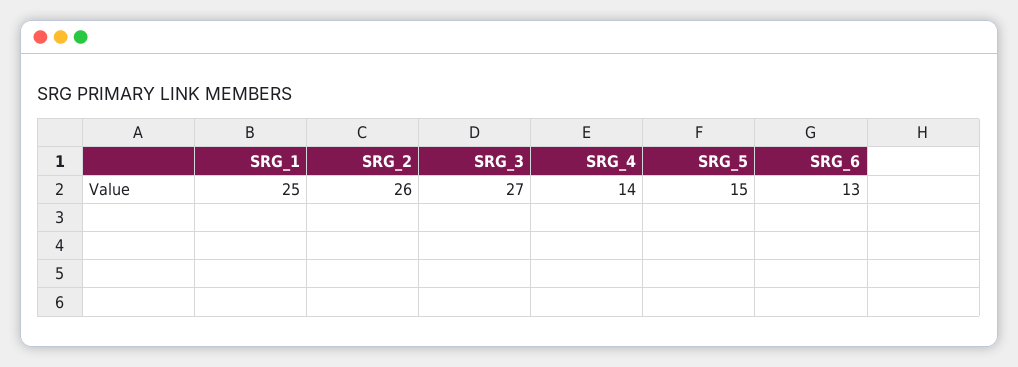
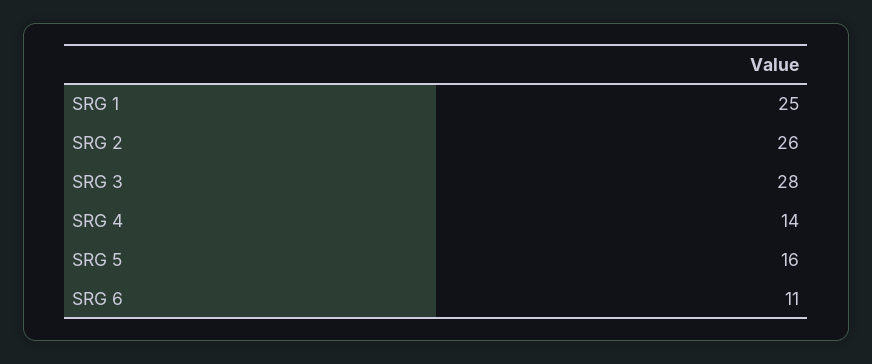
  {
    "SRG_1": 25,
    "SRG_2": 26,
-   "SRG_3": 27,
+   "SRG_3": 28,
    "SRG_4": 14,
-   "SRG_5": 15,
+   "SRG_5": 16,
-   "SRG_6": 13
+   "SRG_6": 11
  }

